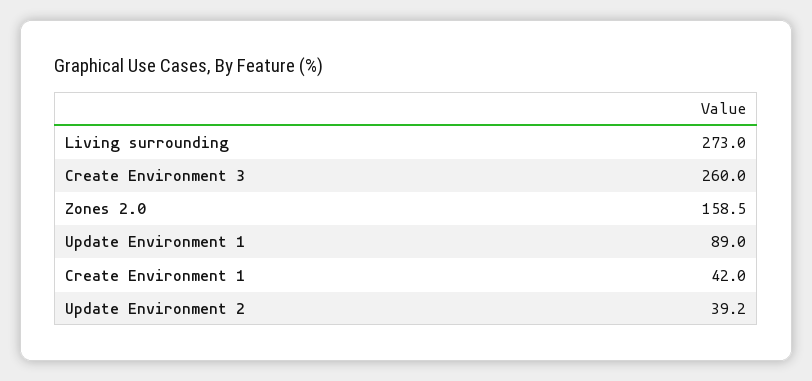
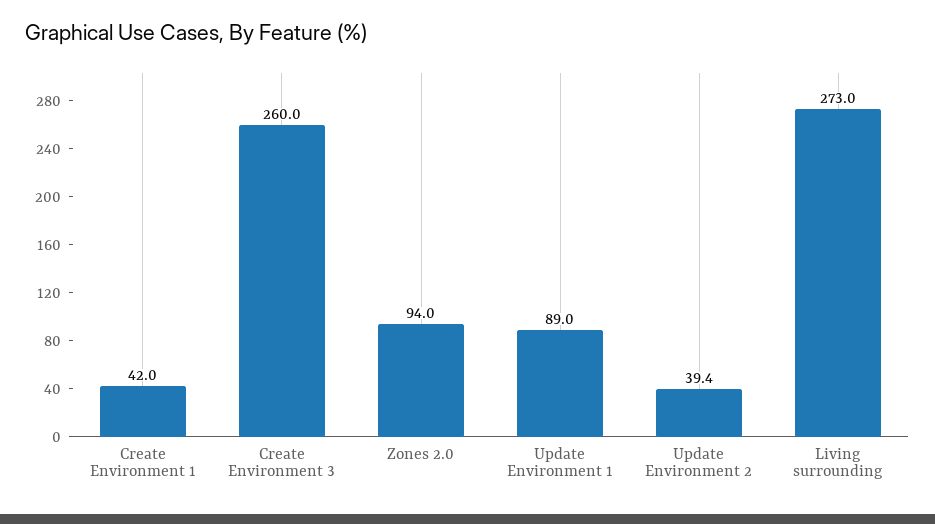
  {
    "Living surrounding": 273,
    "Create Environment 3": 260,
-   "Zones 2.0": 158.5,
+   "Zones 2.0": 94,
    "Update Environment 1": 89,
    "Create Environment 1": 42,
-   "Update Environment 2": 39.2
+   "Update Environment 2": 39.4
  }

